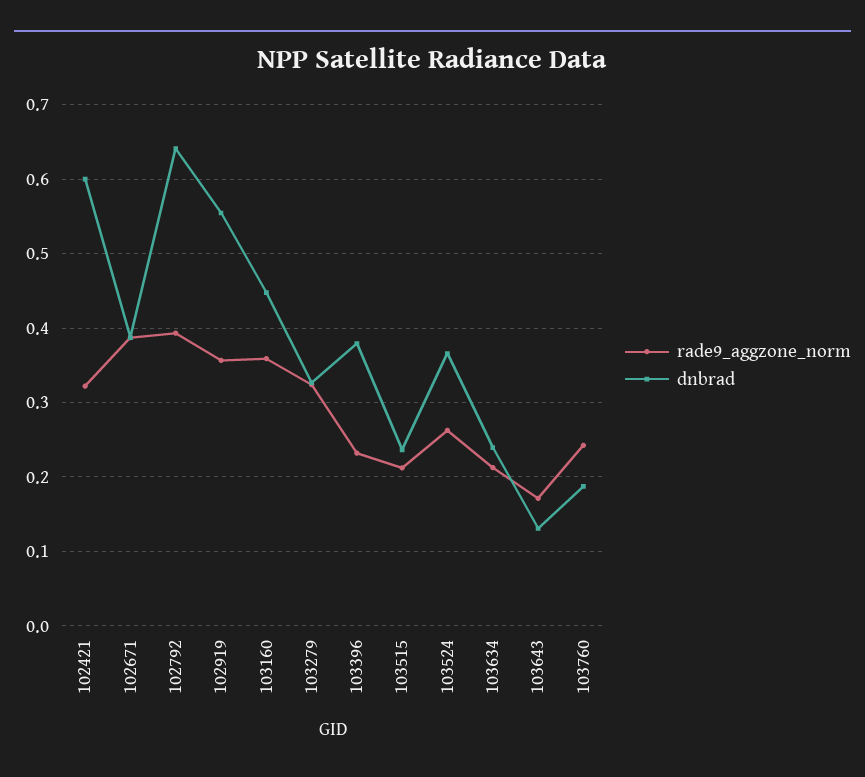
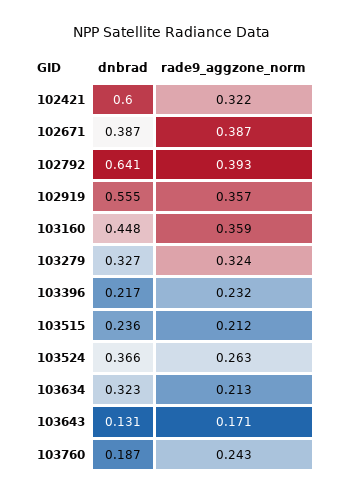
  {
    "rade9_aggzone_norm": {
      "102421": 0.322,
      "102671": 0.387,
      "102792": 0.393,
      "102919": 0.357,
      "103160": 0.359,
      "103279": 0.324,
      "103396": 0.232,
      "103515": 0.212,
      "103524": 0.263,
      "103634": 0.213,
      "103643": 0.171,
      "103760": 0.243
    },
    "dnbrad": {
      "102421": 0.6,
      "102671": 0.387,
      "102792": 0.641,
      "102919": 0.555,
      "103160": 0.448,
      "103279": 0.327,
-     "103396": 0.38,
+     "103396": 0.217,
      "103515": 0.236,
      "103524": 0.366,
-     "103634": 0.24,
+     "103634": 0.323,
      "103643": 0.131,
      "103760": 0.187
    }
  }

